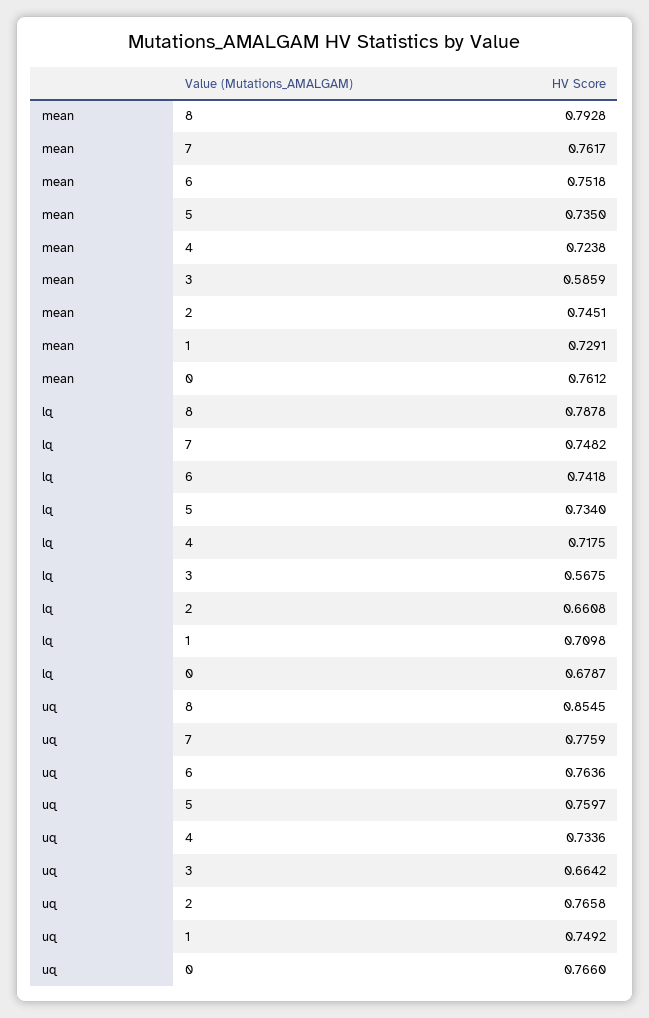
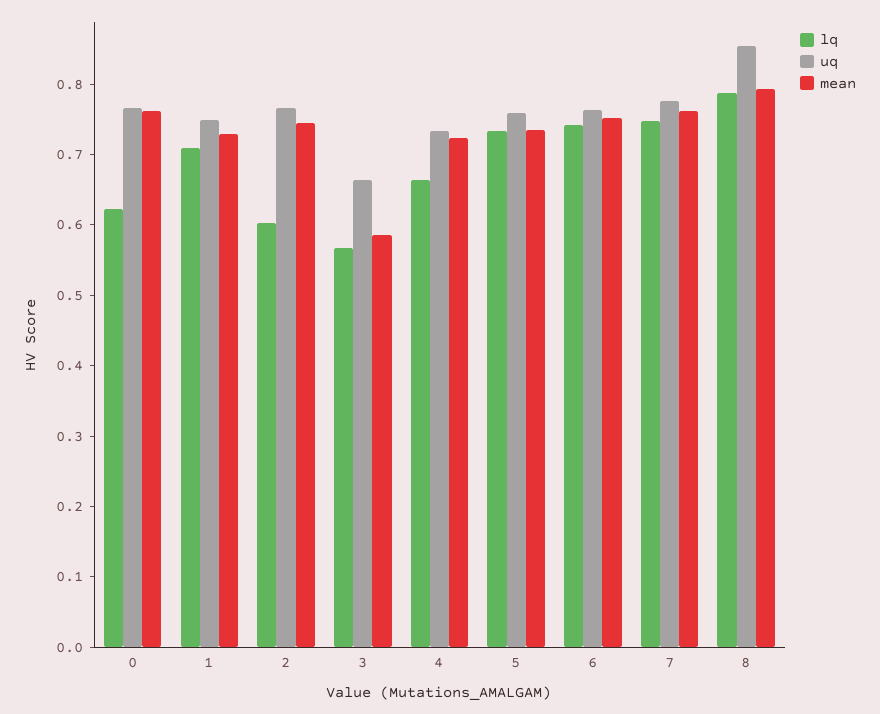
  {
    "mean": {
      "8": 0.7928,
      "7": 0.7617,
      "6": 0.7518,
      "5": 0.735,
      "4": 0.7238,
      "3": 0.5859,
      "2": 0.7451,
      "1": 0.7291,
      "0": 0.7612
    },
    "lq": {
      "8": 0.7878,
      "7": 0.7482,
      "6": 0.7418,
      "5": 0.734,
-     "4": 0.7175,
+     "4": 0.66,
      "3": 0.5675,
-     "2": 0.6608,
+     "2": 0.6,
      "1": 0.7098,
-     "0": 0.6787
+     "0": 0.62
    },
    "uq": {
      "8": 0.8545,
      "7": 0.7759,
      "6": 0.7636,
      "5": 0.7597,
      "4": 0.7336,
      "3": 0.6642,
      "2": 0.7658,
      "1": 0.7492,
      "0": 0.766
    }
  }

